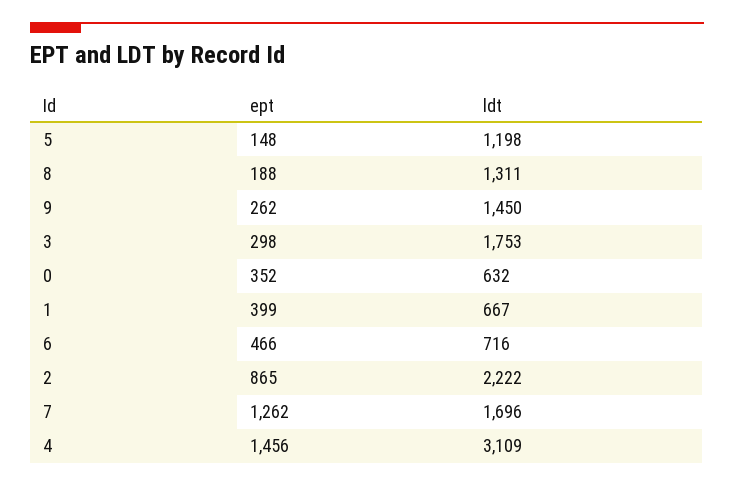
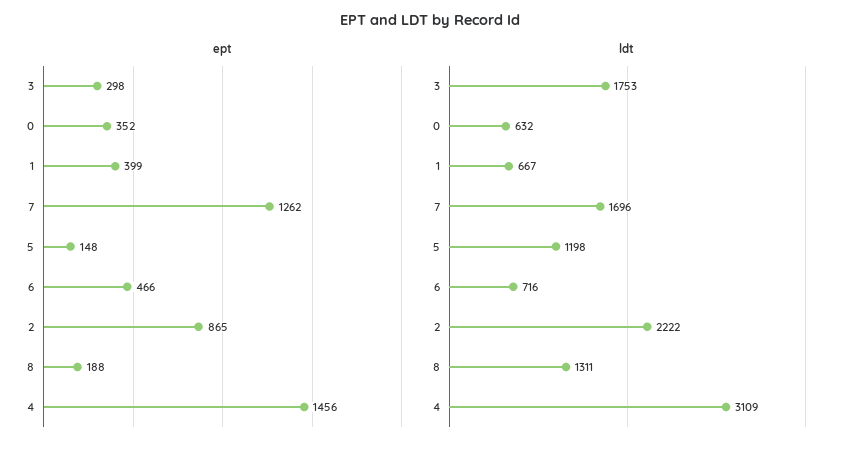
  {
    "ept": {
      "5": 148,
      "8": 188,
-     "9": 262,
      "3": 298,
      "0": 352,
      "1": 399,
      "6": 466,
      "2": 865,
      "7": 1262,
      "4": 1456
    },
    "ldt": {
      "5": 1198,
      "8": 1311,
-     "9": 1450,
      "3": 1753,
      "0": 632,
      "1": 667,
      "6": 716,
      "2": 2222,
      "7": 1696,
      "4": 3109
    }
  }

